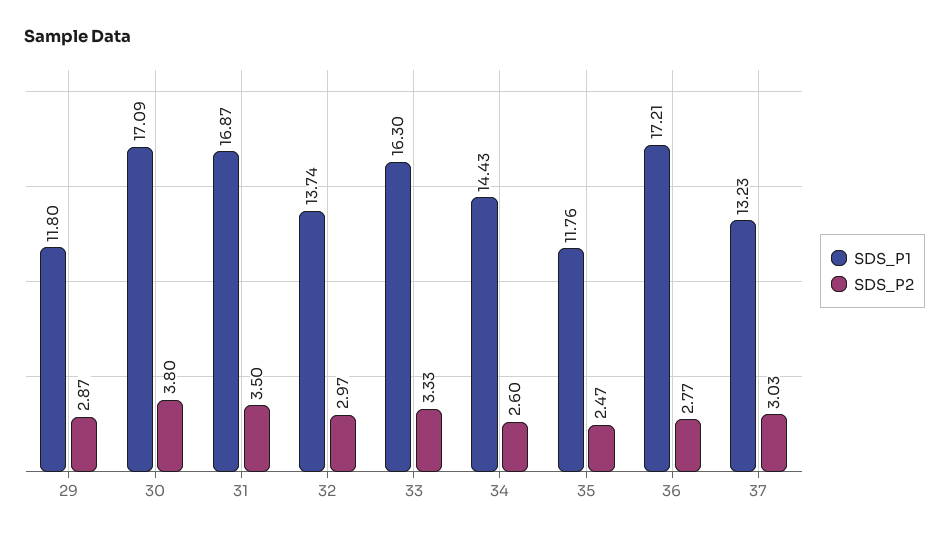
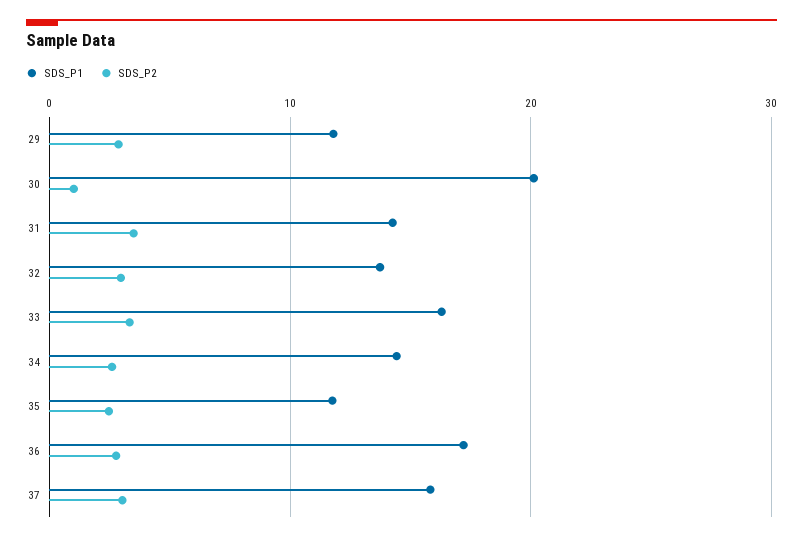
  {
    "SDS_P1": {
      "29": 11.8,
-     "30": 17.09,
+     "30": 20,
-     "31": 16.87,
+     "31": 14,
      "32": 13.74,
      "33": 16.3,
      "34": 14.43,
      "35": 11.76,
      "36": 17.21,
-     "37": 13.23
+     "37": 16
    },
    "SDS_P2": {
      "29": 2.87,
-     "30": 3.8,
+     "30": 1,
      "31": 3.5,
      "32": 2.97,
      "33": 3.33,
      "34": 2.6,
      "35": 2.47,
      "36": 2.77,
      "37": 3.03
    }
  }

